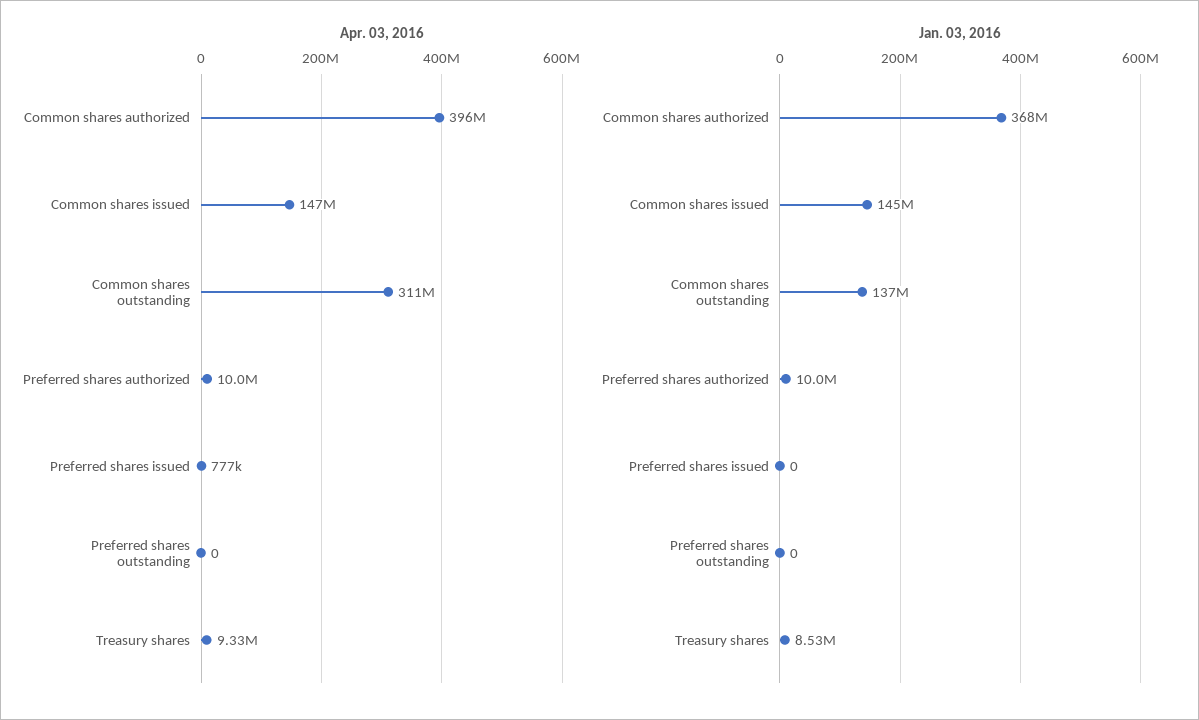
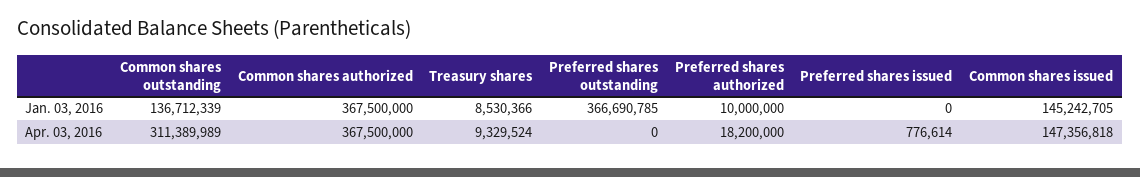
  {
    "Apr. 03, 2016": {
-     "Common shares authorized": 396000000,
+     "Common shares authorized": 367500000,
      "Common shares issued": 147356818,
      "Common shares outstanding": 311389989,
-     "Preferred shares authorized": 10000000,
+     "Preferred shares authorized": 18200000,
      "Preferred shares issued": 776614,
      "Preferred shares outstanding": 0,
      "Treasury shares": 9329524
    },
    "Jan. 03, 2016": {
      "Common shares authorized": 367500000,
      "Common shares issued": 145242705,
      "Common shares outstanding": 136712339,
      "Preferred shares authorized": 10000000,
      "Preferred shares issued": 0,
-     "Preferred shares outstanding": 0,
+     "Preferred shares outstanding": 366690785,
      "Treasury shares": 8530366
    }
  }

